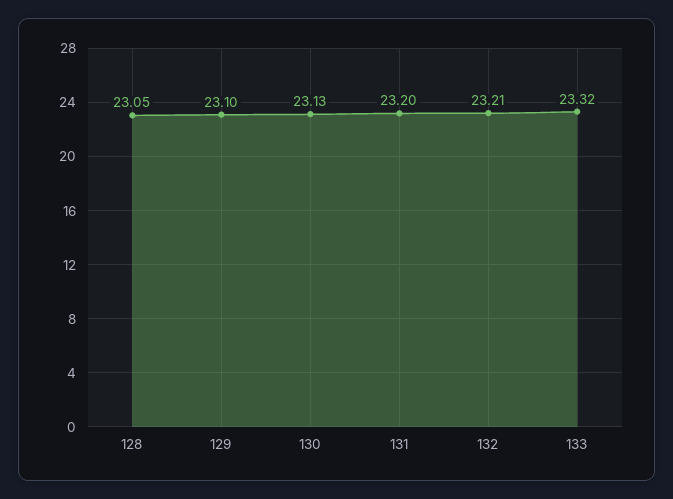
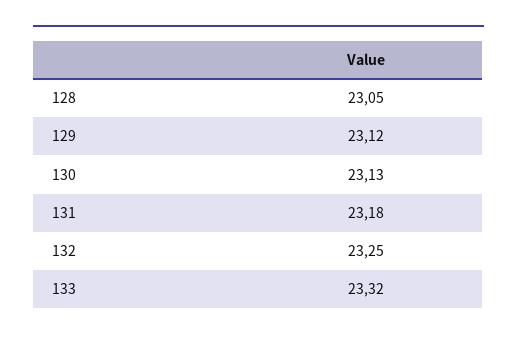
  {
    "128": 23.05,
-   "129": 23.1,
+   "129": 23.12,
    "130": 23.13,
-   "131": 23.2,
+   "131": 23.18,
-   "132": 23.21,
+   "132": 23.25,
    "133": 23.32
  }

